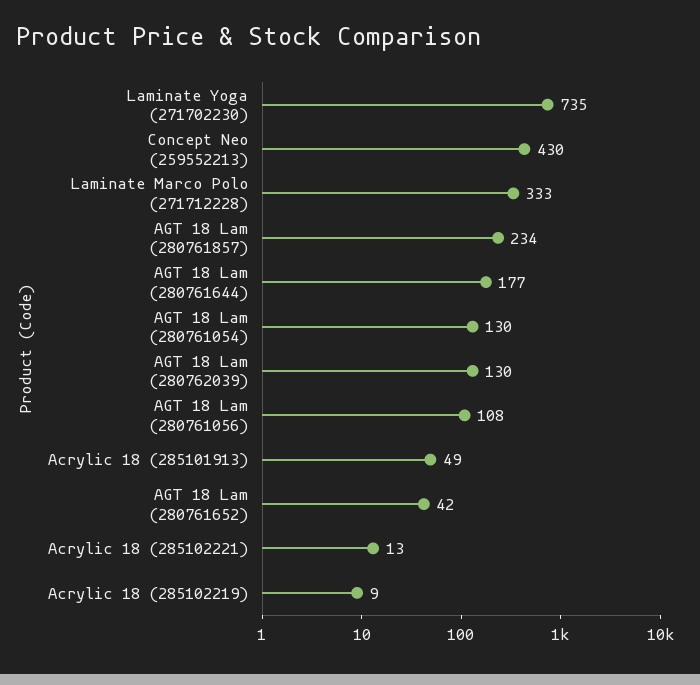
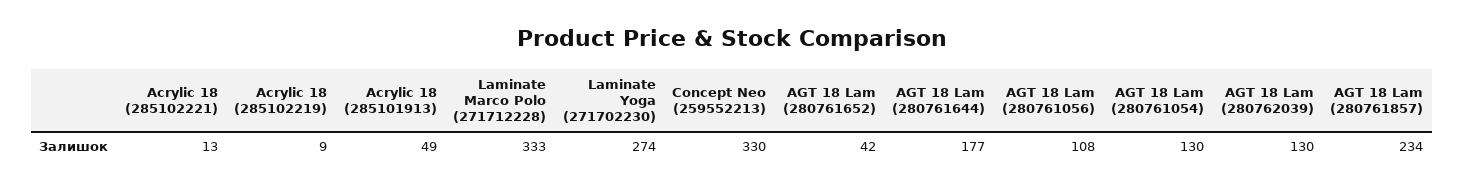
  {
-   "Laminate Yoga (271702230)": 735,
+   "Laminate Yoga (271702230)": 274,
-   "Concept Neo (259552213)": 430,
+   "Concept Neo (259552213)": 330,
    "Laminate Marco Polo (271712228)": 333,
    "AGT 18 Lam (280761857)": 234,
    "AGT 18 Lam (280761644)": 177,
    "AGT 18 Lam (280761054)": 130,
    "AGT 18 Lam (280762039)": 130,
    "AGT 18 Lam (280761056)": 108,
    "Acrylic 18 (285101913)": 49,
    "AGT 18 Lam (280761652)": 42,
    "Acrylic 18 (285102221)": 13,
    "Acrylic 18 (285102219)": 9
  }

